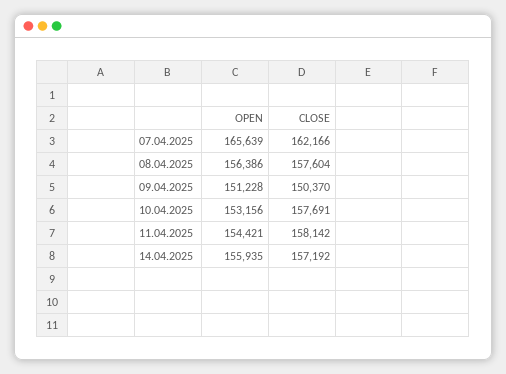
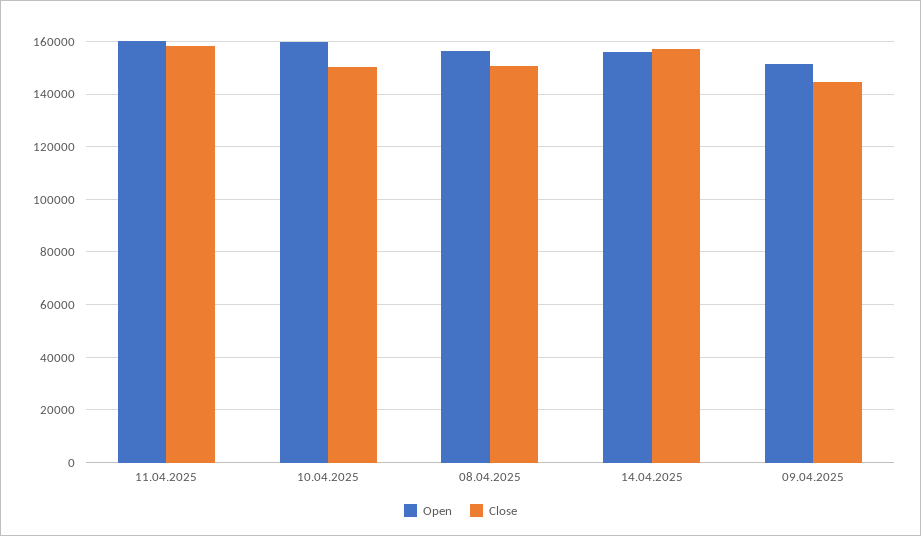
  {
    "OPEN": {
-     "07.04.2025": 165639,
      "08.04.2025": 156386,
      "09.04.2025": 151228,
-     "10.04.2025": 153156,
+     "10.04.2025": 160000,
-     "11.04.2025": 154421,
+     "11.04.2025": 160000,
      "14.04.2025": 155935
    },
    "CLOSE": {
-     "07.04.2025": 162166,
-     "08.04.2025": 157604,
+     "08.04.2025": 150000,
-     "09.04.2025": 150370,
+     "09.04.2025": 145000,
-     "10.04.2025": 157691,
+     "10.04.2025": 150000,
      "11.04.2025": 158142,
      "14.04.2025": 157192
    }
  }

